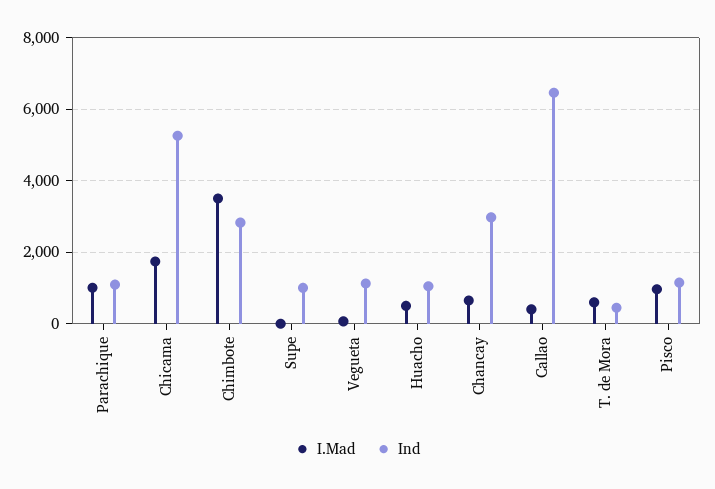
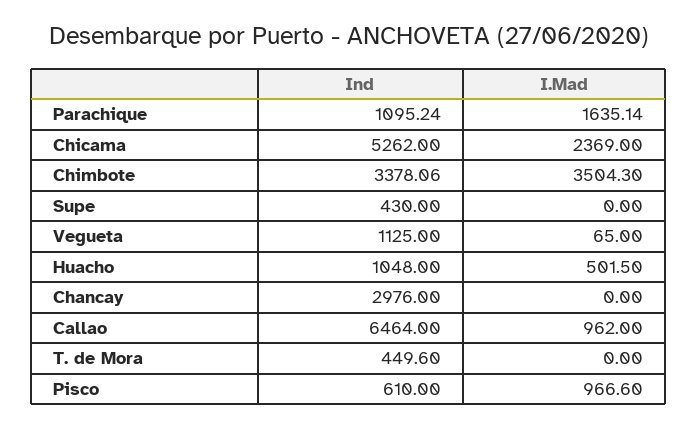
  {
    "I.Mad": {
-     "Parachique": 1000,
+     "Parachique": 1635.14,
-     "Chicama": 1800,
+     "Chicama": 2369,
      "Chimbote": 3504.3,
      "Supe": 0,
      "Vegueta": 65,
      "Huacho": 501.5,
-     "Chancay": 600,
+     "Chancay": 0,
-     "Callao": 400,
+     "Callao": 962,
-     "T. de Mora": 600,
+     "T. de Mora": 0,
      "Pisco": 966.6
    },
    "Ind": {
      "Parachique": 1095.24,
      "Chicama": 5262,
-     "Chimbote": 2800,
+     "Chimbote": 3378.06,
-     "Supe": 1000,
+     "Supe": 430,
      "Vegueta": 1125,
      "Huacho": 1048,
      "Chancay": 2976,
      "Callao": 6464,
      "T. de Mora": 449.6,
-     "Pisco": 1200
+     "Pisco": 610
    }
  }

